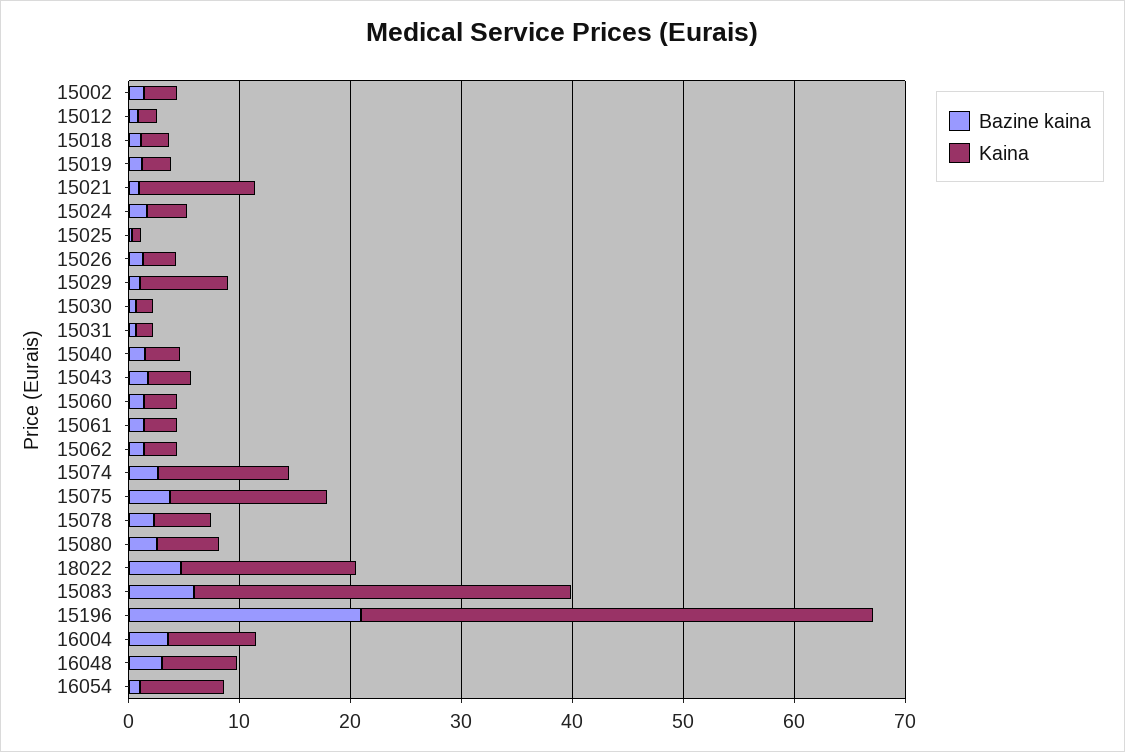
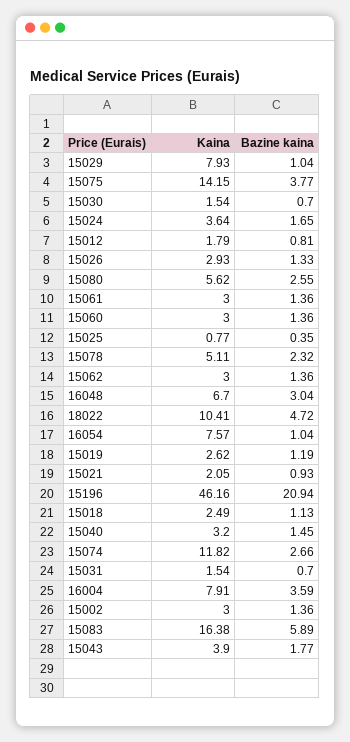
  {
    "Bazine kaina": {
      "15002": 1.36,
      "15012": 0.81,
      "15018": 1.13,
      "15019": 1.19,
      "15021": 0.93,
      "15024": 1.65,
      "15025": 0.35,
      "15026": 1.33,
      "15029": 1.04,
      "15030": 0.7,
      "15031": 0.7,
      "15040": 1.45,
      "15043": 1.77,
      "15060": 1.36,
      "15061": 1.36,
      "15062": 1.36,
      "15074": 2.66,
      "15075": 3.77,
      "15078": 2.32,
      "15080": 2.55,
      "18022": 4.72,
      "15083": 5.89,
      "15196": 20.94,
      "16004": 3.59,
      "16048": 3.04,
      "16054": 1.04
    },
    "Kaina": {
      "15002": 3,
      "15012": 1.79,
      "15018": 2.49,
      "15019": 2.62,
-     "15021": 10,
+     "15021": 2.05,
      "15024": 3.64,
      "15025": 0.77,
      "15026": 2.93,
      "15029": 7.93,
      "15030": 1.54,
      "15031": 1.54,
      "15040": 3.2,
      "15043": 3.9,
      "15060": 3,
      "15061": 3,
      "15062": 3,
      "15074": 11.82,
      "15075": 14.15,
      "15078": 5.11,
      "15080": 5.62,
-     "18022": 16,
+     "18022": 10.41,
-     "15083": 34,
+     "15083": 16.38,
      "15196": 46.16,
      "16004": 7.91,
      "16048": 6.7,
      "16054": 7.57
    }
  }

